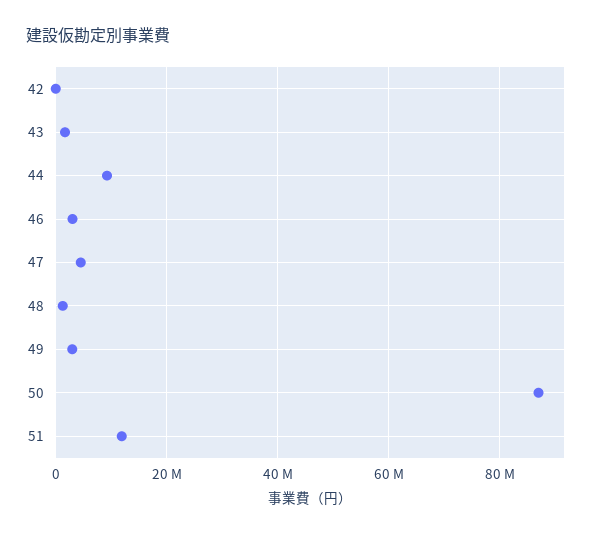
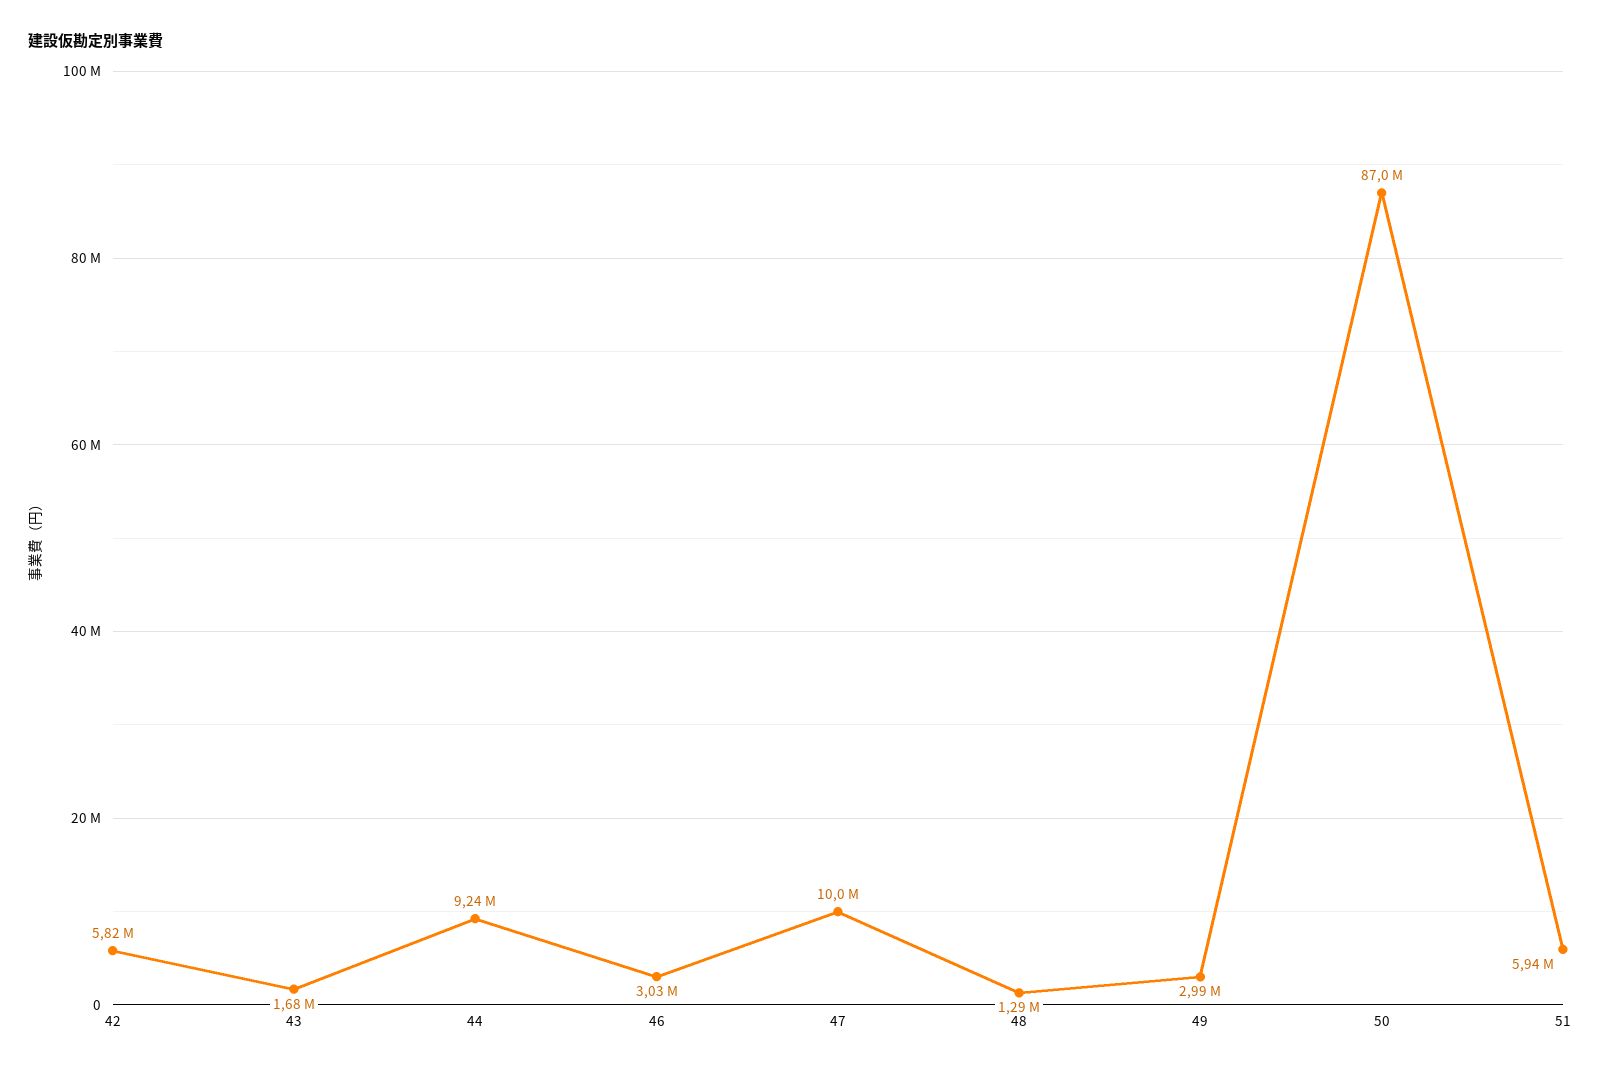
  {
-   "42": 0,
+   "42": 5820000,
    "43": 1680000,
    "44": 9240000,
    "46": 3030000,
-   "47": 4000000,
+   "47": 10000000,
    "48": 1290000,
    "49": 2990000,
    "50": 87000000,
-   "51": 12000000
+   "51": 5940000
  }

